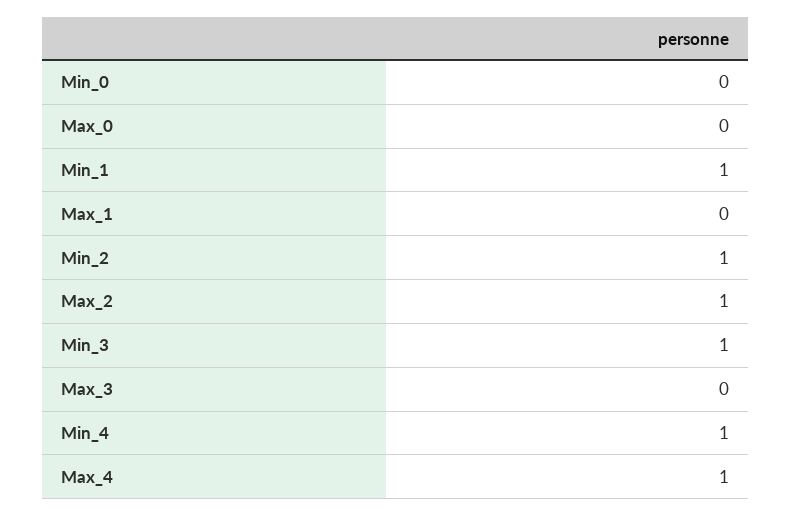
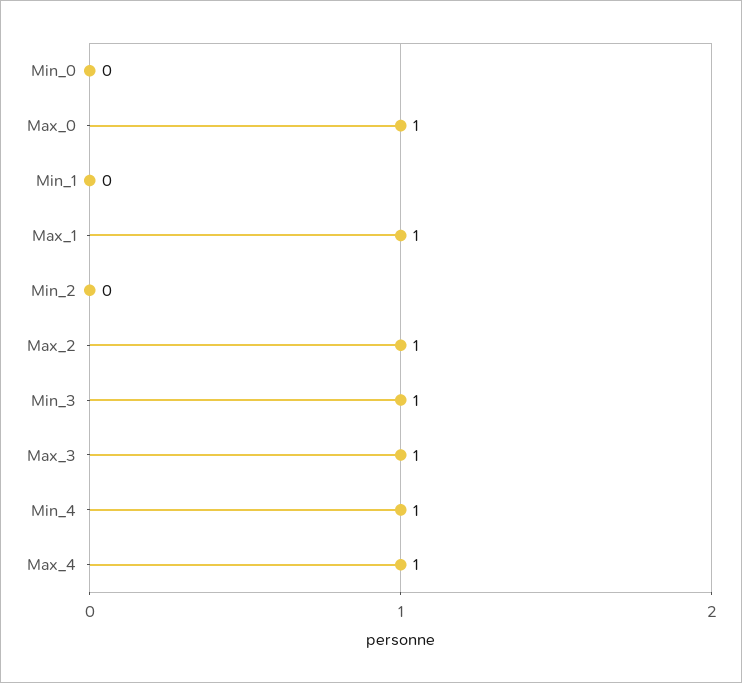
  {
    "Min_0": 0,
-   "Max_0": 0,
+   "Max_0": 1,
-   "Min_1": 1,
+   "Min_1": 0,
-   "Max_1": 0,
+   "Max_1": 1,
-   "Min_2": 1,
+   "Min_2": 0,
    "Max_2": 1,
    "Min_3": 1,
-   "Max_3": 0,
+   "Max_3": 1,
    "Min_4": 1,
    "Max_4": 1
  }

